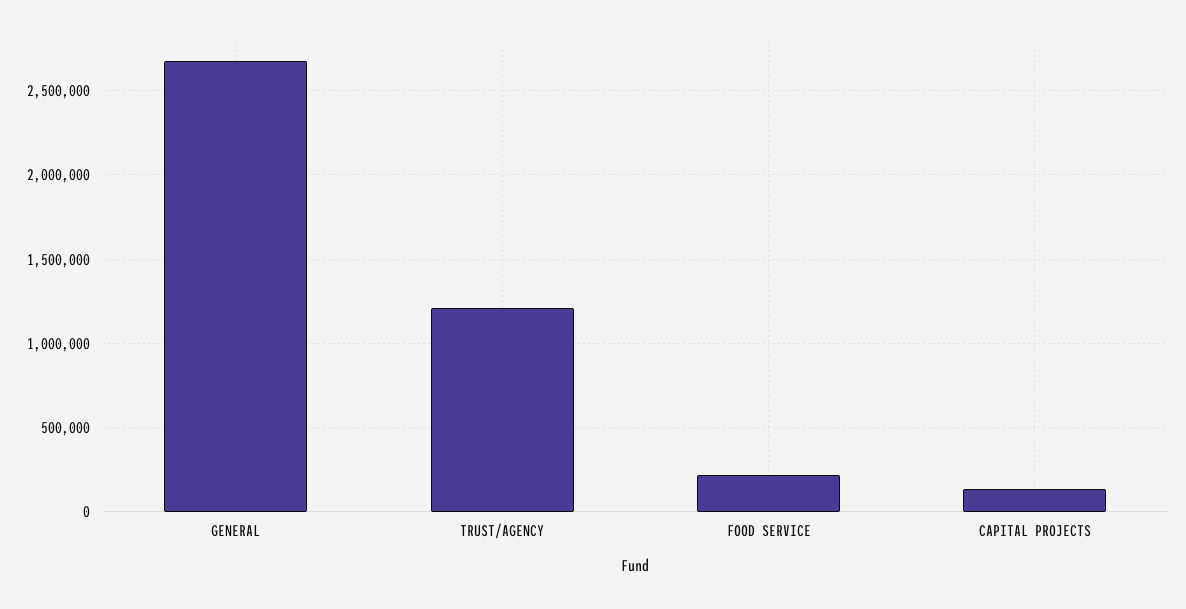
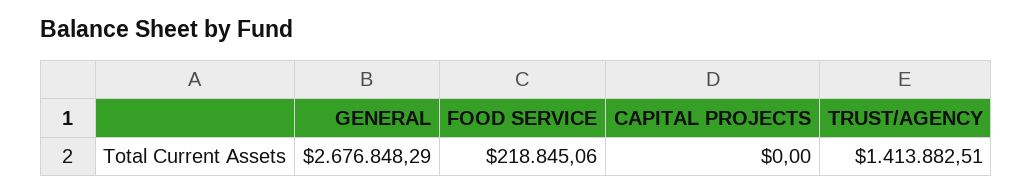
  {
    "GENERAL": 2676848.29,
-   "TRUST/AGENCY": 1200000,
+   "TRUST/AGENCY": 1413882.51,
    "FOOD SERVICE": 218845.06,
-   "CAPITAL PROJECTS": 150000
+   "CAPITAL PROJECTS": 0
  }

